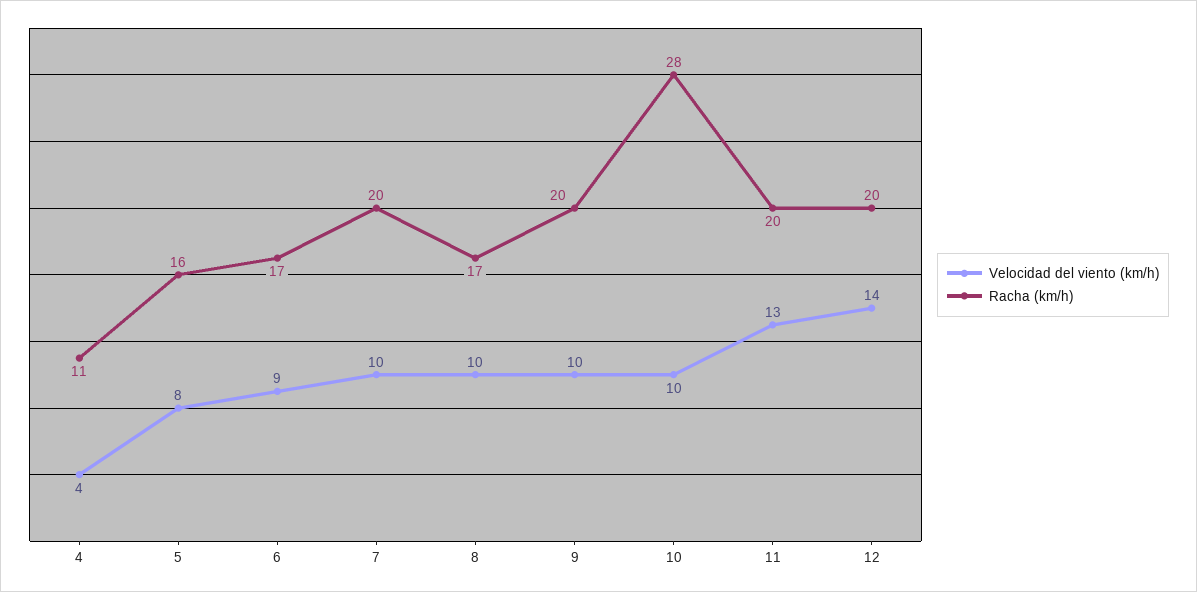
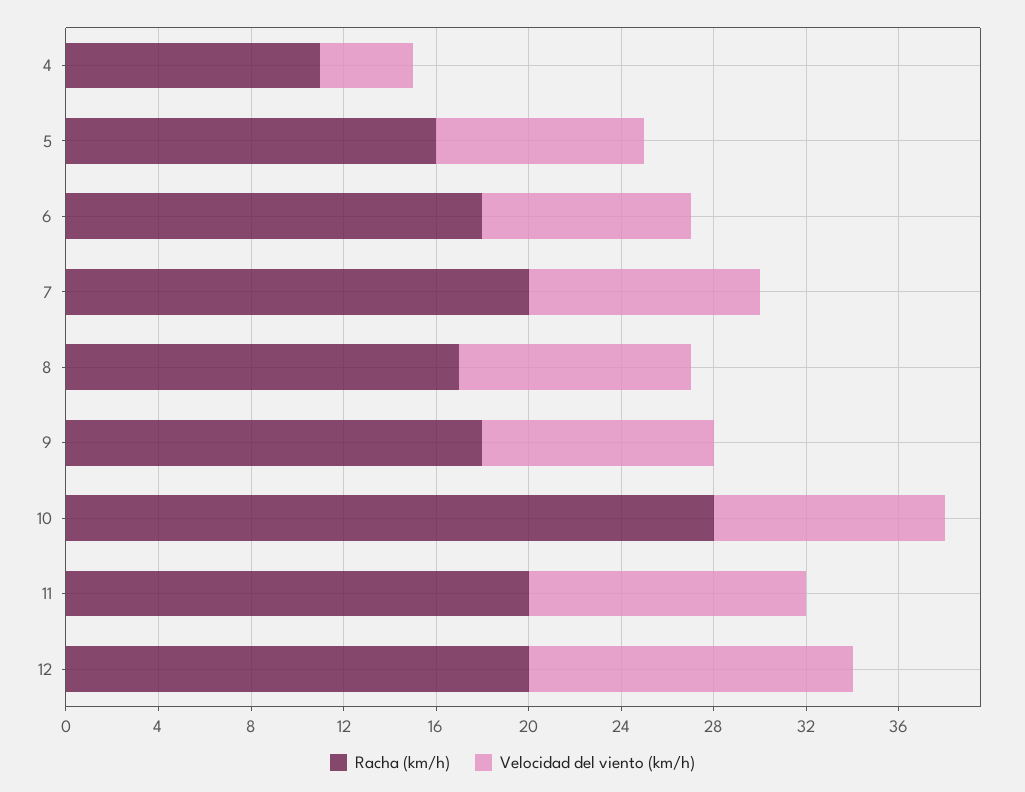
  {
    "Velocidad del viento (km/h)": {
      "4": 4,
-     "5": 8,
+     "5": 9,
      "6": 9,
      "7": 10,
      "8": 10,
      "9": 10,
      "10": 10,
-     "11": 13,
+     "11": 12,
      "12": 14
    },
    "Racha (km/h)": {
      "4": 11,
      "5": 16,
-     "6": 17,
+     "6": 18,
      "7": 20,
      "8": 17,
-     "9": 20,
+     "9": 18,
      "10": 28,
      "11": 20,
      "12": 20
    }
  }

